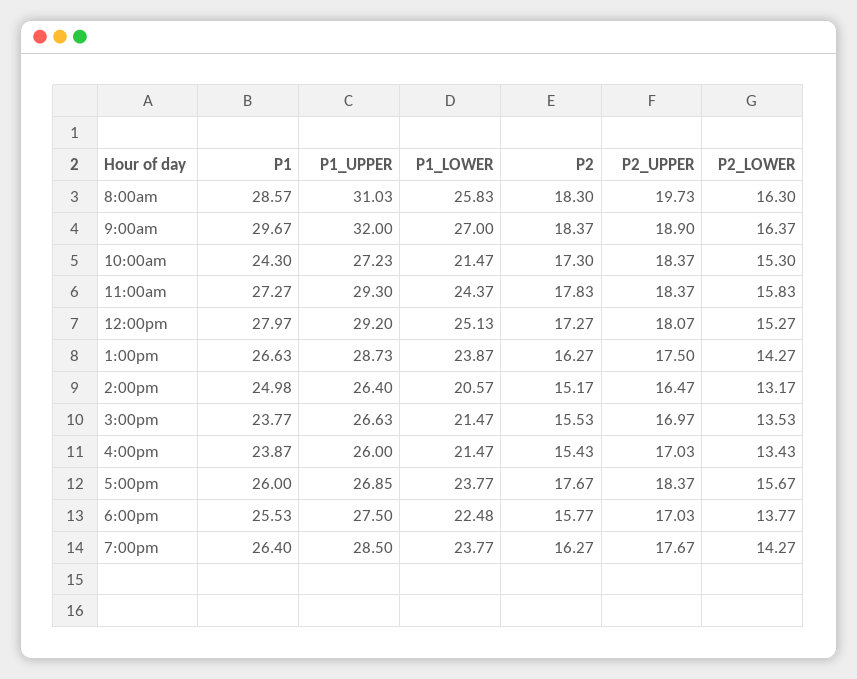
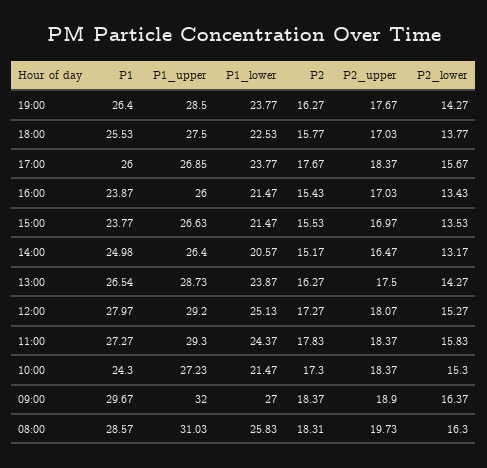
  {
    "P1": {
      "8:00am": 28.57,
      "9:00am": 29.67,
      "10:00am": 24.3,
      "11:00am": 27.27,
      "12:00pm": 27.97,
-     "1:00pm": 26.63,
+     "1:00pm": 26.54,
      "2:00pm": 24.98,
      "3:00pm": 23.77,
      "4:00pm": 23.87,
      "5:00pm": 26,
      "6:00pm": 25.53,
      "7:00pm": 26.4
    },
    "P1_UPPER": {
      "8:00am": 31.03,
      "9:00am": 32,
      "10:00am": 27.23,
      "11:00am": 29.3,
      "12:00pm": 29.2,
      "1:00pm": 28.73,
      "2:00pm": 26.4,
      "3:00pm": 26.63,
      "4:00pm": 26,
      "5:00pm": 26.85,
      "6:00pm": 27.5,
      "7:00pm": 28.5
    },
    "P1_LOWER": {
      "8:00am": 25.83,
      "9:00am": 27,
      "10:00am": 21.47,
      "11:00am": 24.37,
      "12:00pm": 25.13,
      "1:00pm": 23.87,
      "2:00pm": 20.57,
      "3:00pm": 21.47,
      "4:00pm": 21.47,
      "5:00pm": 23.77,
-     "6:00pm": 22.48,
+     "6:00pm": 22.53,
      "7:00pm": 23.77
    },
    "P2": {
-     "8:00am": 18.3,
+     "8:00am": 18.31,
      "9:00am": 18.37,
      "10:00am": 17.3,
      "11:00am": 17.83,
      "12:00pm": 17.27,
      "1:00pm": 16.27,
      "2:00pm": 15.17,
      "3:00pm": 15.53,
      "4:00pm": 15.43,
      "5:00pm": 17.67,
      "6:00pm": 15.77,
      "7:00pm": 16.27
    },
    "P2_UPPER": {
      "8:00am": 19.73,
      "9:00am": 18.9,
      "10:00am": 18.37,
      "11:00am": 18.37,
      "12:00pm": 18.07,
      "1:00pm": 17.5,
      "2:00pm": 16.47,
      "3:00pm": 16.97,
      "4:00pm": 17.03,
      "5:00pm": 18.37,
      "6:00pm": 17.03,
      "7:00pm": 17.67
    },
    "P2_LOWER": {
      "8:00am": 16.3,
      "9:00am": 16.37,
      "10:00am": 15.3,
      "11:00am": 15.83,
      "12:00pm": 15.27,
      "1:00pm": 14.27,
      "2:00pm": 13.17,
      "3:00pm": 13.53,
      "4:00pm": 13.43,
      "5:00pm": 15.67,
      "6:00pm": 13.77,
      "7:00pm": 14.27
    }
  }

